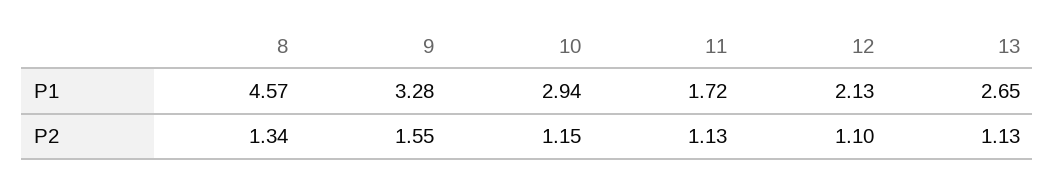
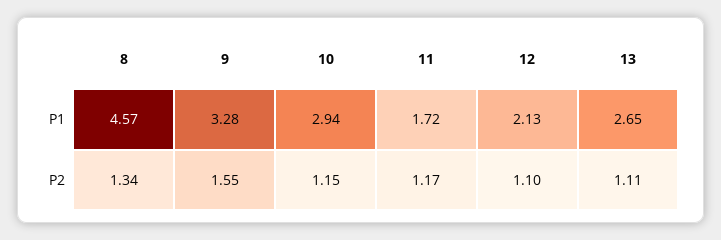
  {
    "8": {
      "P1": 4.57,
      "P2": 1.34
    },
    "9": {
      "P1": 3.28,
      "P2": 1.55
    },
    "10": {
      "P1": 2.94,
      "P2": 1.15
    },
    "11": {
      "P1": 1.72,
-     "P2": 1.13
+     "P2": 1.17
    },
    "12": {
      "P1": 2.13,
      "P2": 1.1
    },
    "13": {
      "P1": 2.65,
-     "P2": 1.13
+     "P2": 1.11
    }
  }

